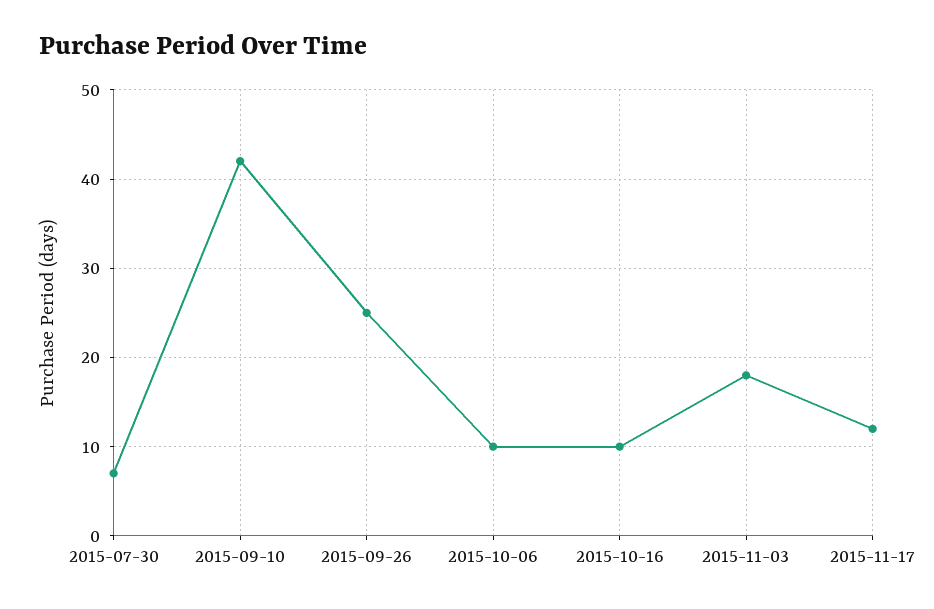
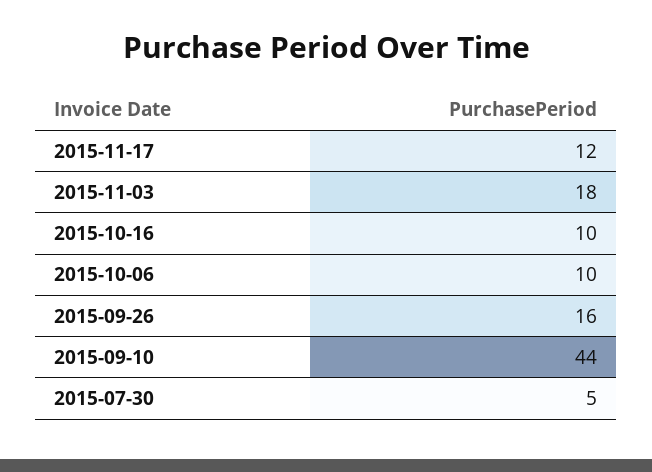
  {
-   "2015-07-30": 7,
+   "2015-07-30": 5,
-   "2015-09-10": 42,
+   "2015-09-10": 44,
-   "2015-09-26": 25,
+   "2015-09-26": 16,
    "2015-10-06": 10,
    "2015-10-16": 10,
    "2015-11-03": 18,
    "2015-11-17": 12
  }

